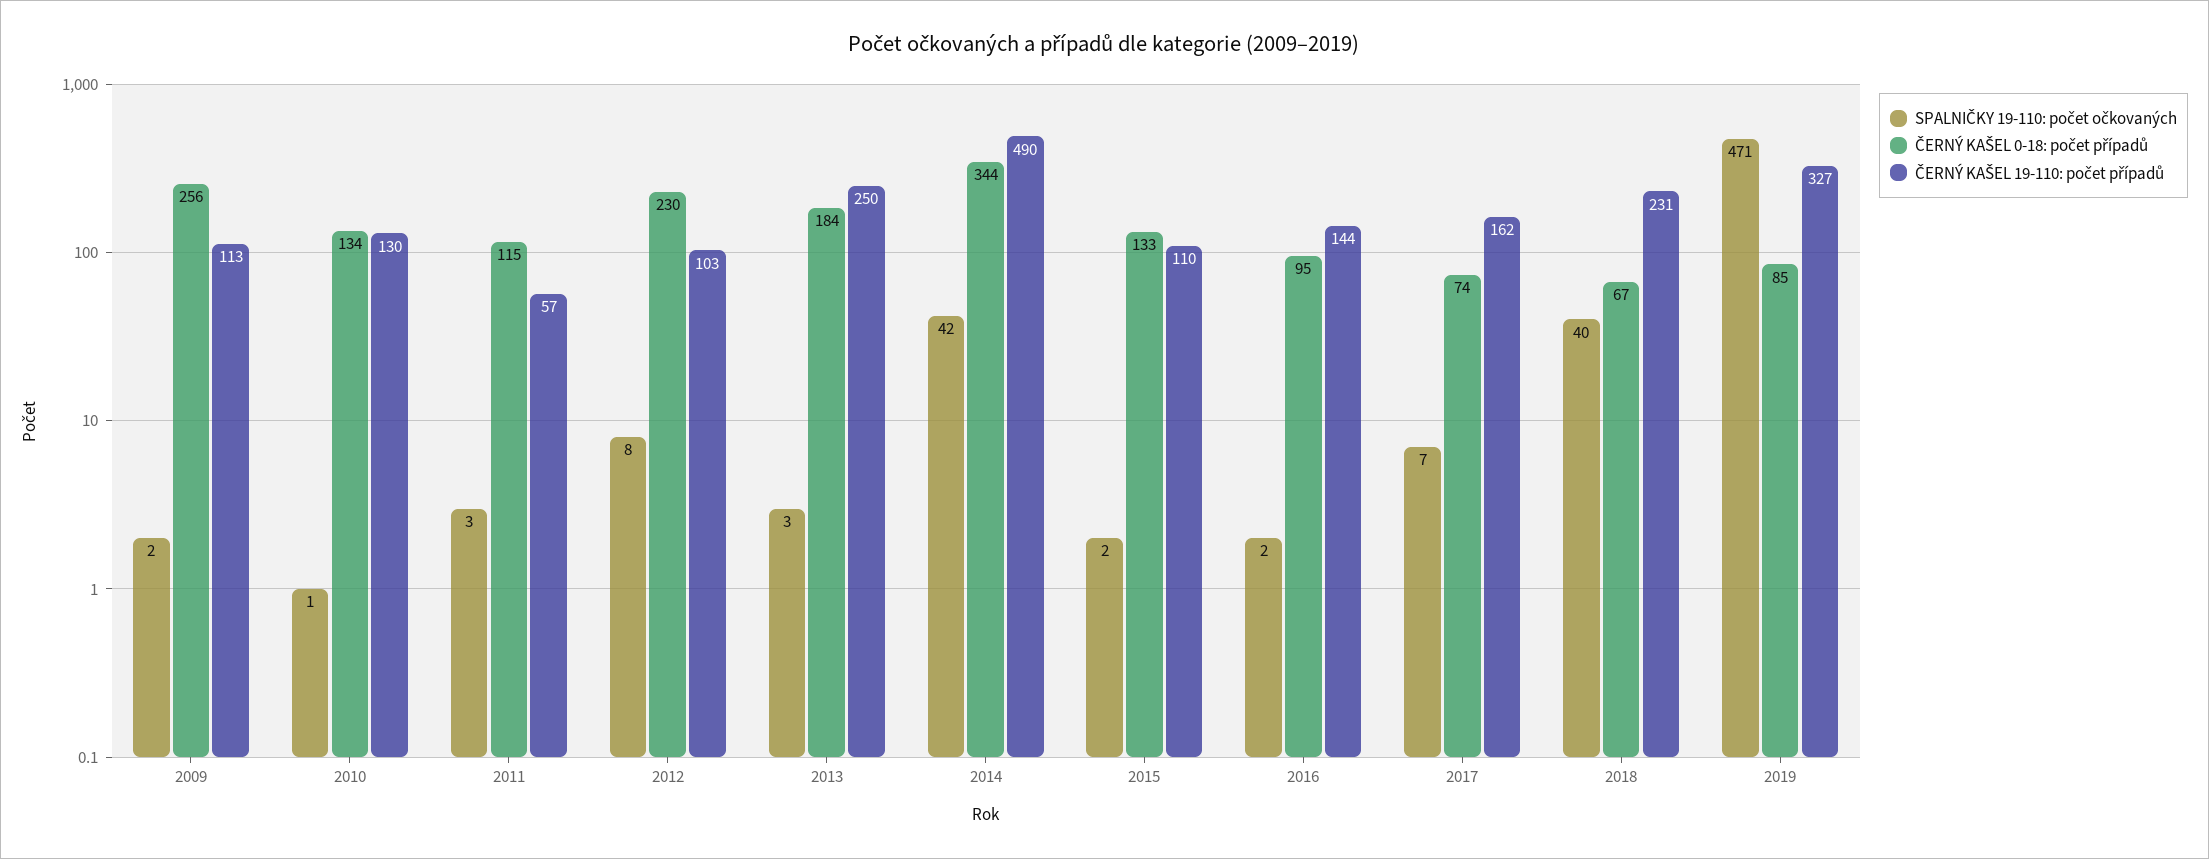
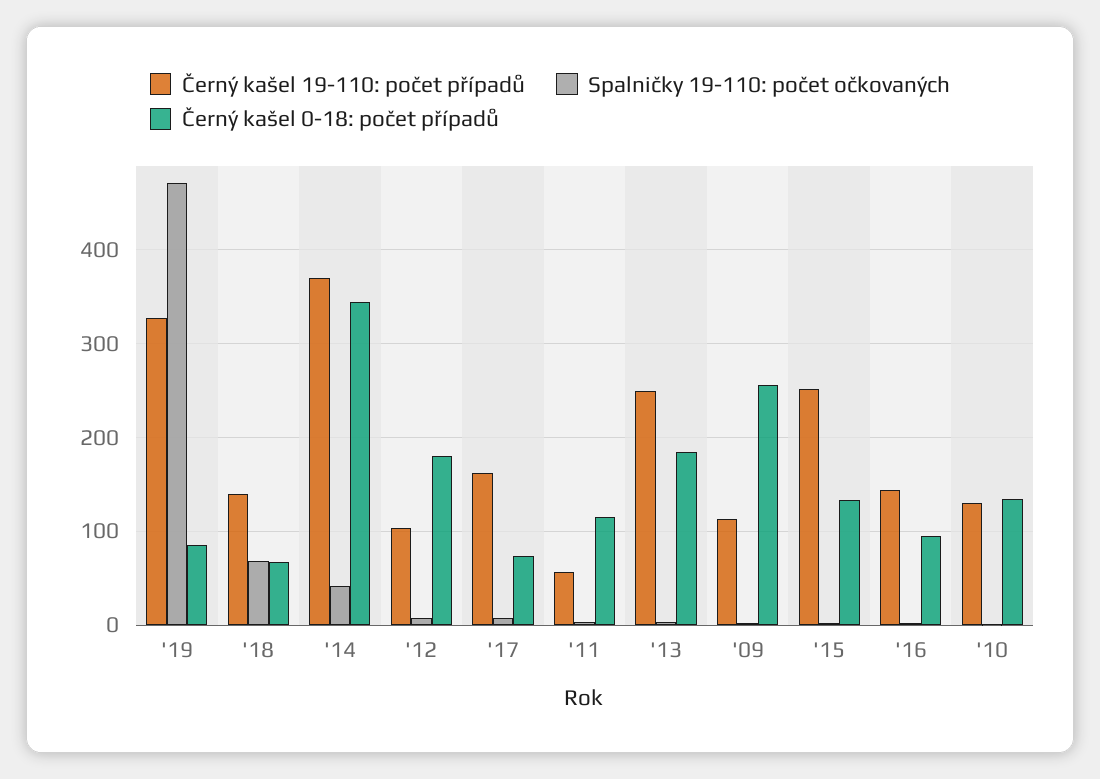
  {
    "SPALNIČKY 19-110: počet očkovaných": {
      "2009": 2,
      "2010": 1,
      "2011": 3,
      "2012": 8,
      "2013": 3,
      "2014": 42,
      "2015": 2,
      "2016": 2,
      "2017": 7,
-     "2018": 40,
+     "2018": 70,
      "2019": 471
    },
    "ČERNÝ KAŠEL 0-18: počet případů": {
      "2009": 256,
      "2010": 134,
      "2011": 115,
-     "2012": 230,
+     "2012": 180,
      "2013": 184,
      "2014": 344,
      "2015": 133,
      "2016": 95,
      "2017": 74,
      "2018": 67,
      "2019": 85
    },
    "ČERNÝ KAŠEL 19-110: počet případů": {
      "2009": 113,
      "2010": 130,
      "2011": 57,
      "2012": 103,
      "2013": 250,
-     "2014": 490,
+     "2014": 370,
-     "2015": 110,
+     "2015": 250,
      "2016": 144,
      "2017": 162,
-     "2018": 231,
+     "2018": 140,
      "2019": 327
    }
  }

